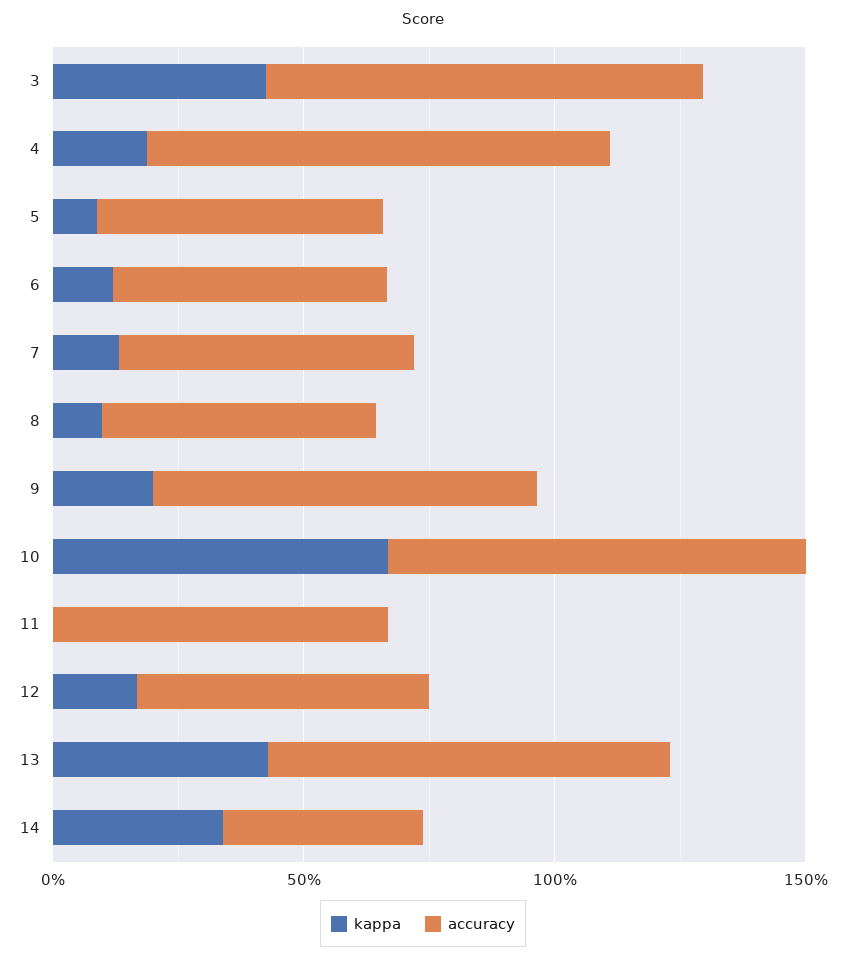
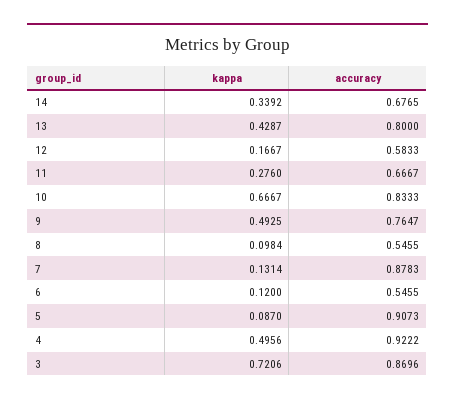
  {
    "kappa": {
-     "3": 0.4,
+     "3": 0.7206,
-     "4": 0.2,
+     "4": 0.4956,
      "5": 0.087,
      "6": 0.12,
      "7": 0.1314,
      "8": 0.0984,
-     "9": 0.2,
+     "9": 0.4925,
      "10": 0.6667,
-     "11": 0,
+     "11": 0.276,
      "12": 0.1667,
      "13": 0.4287,
      "14": 0.3392
    },
    "accuracy": {
      "3": 0.8696,
      "4": 0.9222,
-     "5": 0.6,
+     "5": 0.9073,
      "6": 0.5455,
-     "7": 0.6,
+     "7": 0.8783,
      "8": 0.5455,
      "9": 0.7647,
      "10": 0.8333,
      "11": 0.6667,
      "12": 0.5833,
      "13": 0.8,
-     "14": 0.4
+     "14": 0.6765
    }
  }

